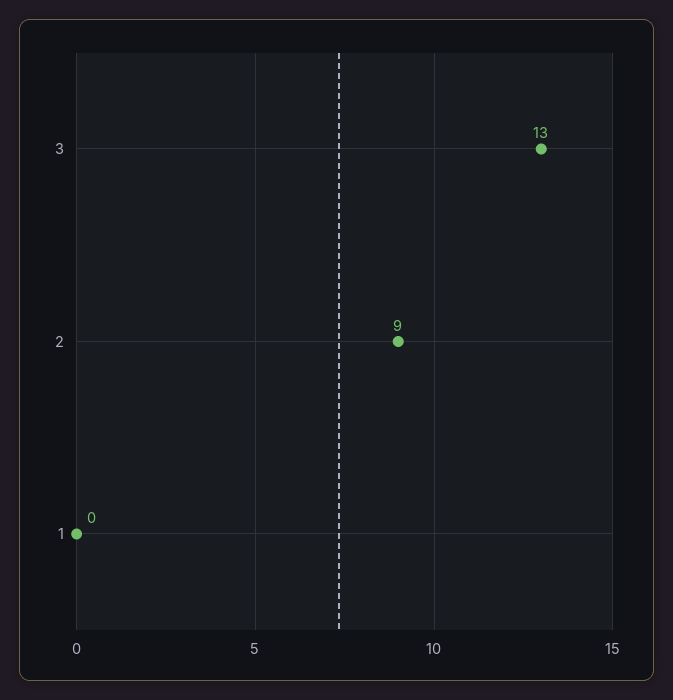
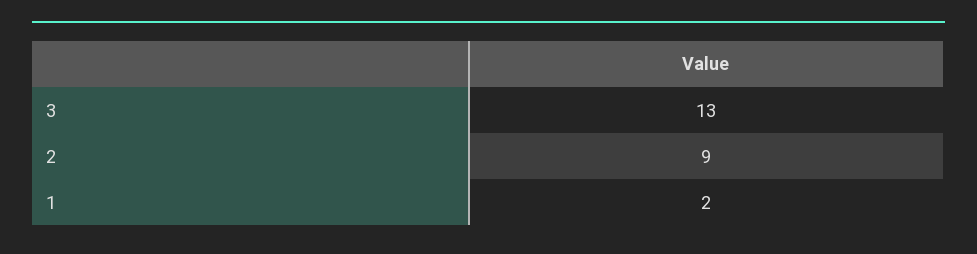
  {
    "3": 13,
    "2": 9,
-   "1": 0
+   "1": 2
  }

